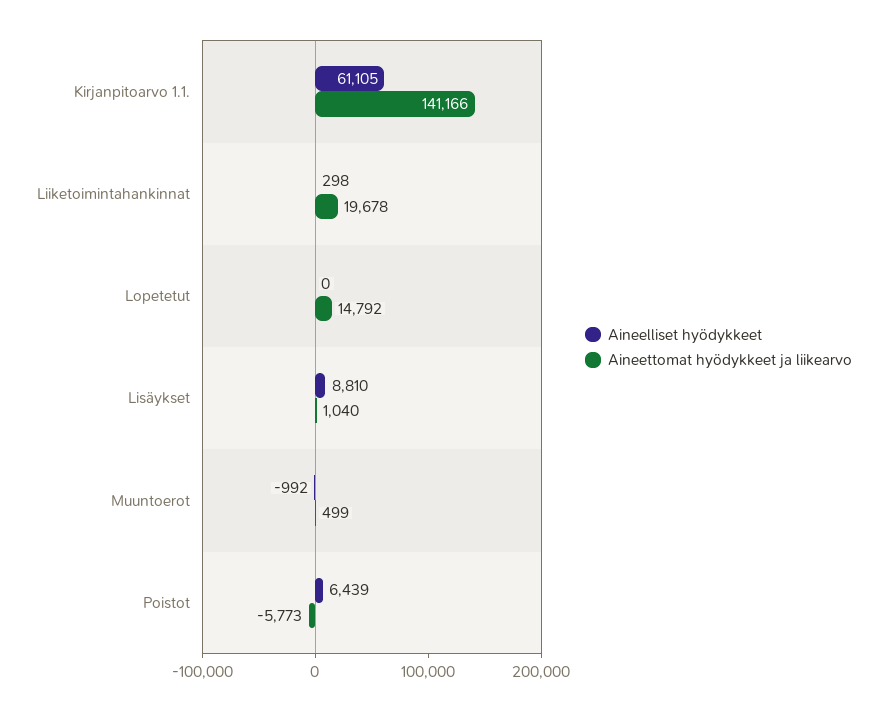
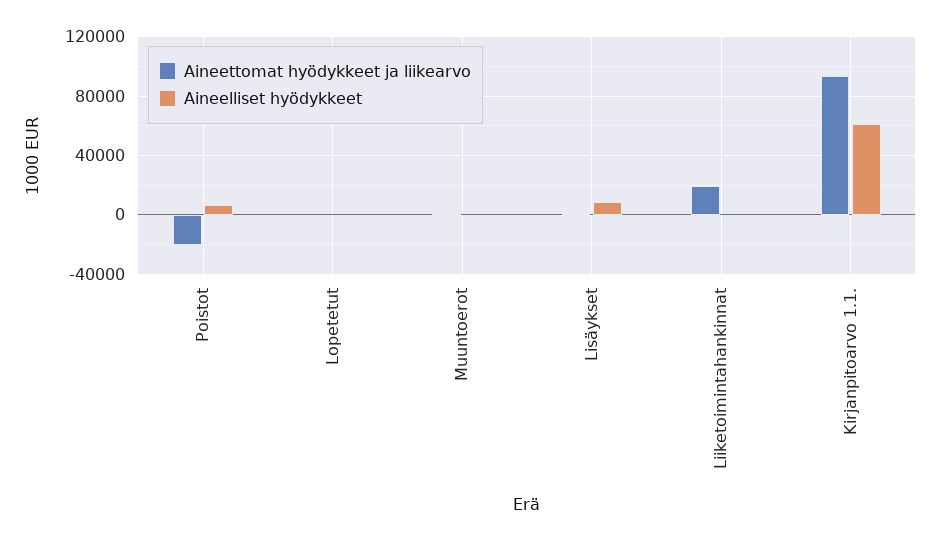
  {
    "Aineelliset hyödykkeet": {
      "Kirjanpitoarvo 1.1.": 61105,
      "Liiketoimintahankinnat": 298,
      "Lopetetut": 0,
      "Lisäykset": 8810,
      "Muuntoerot": -992,
      "Poistot": 6439
    },
    "Aineettomat hyödykkeet ja liikearvo": {
-     "Kirjanpitoarvo 1.1.": 141166,
+     "Kirjanpitoarvo 1.1.": 95000,
      "Liiketoimintahankinnat": 19678,
-     "Lopetetut": 14792,
+     "Lopetetut": 0,
      "Lisäykset": 1040,
      "Muuntoerot": 499,
-     "Poistot": -5773
+     "Poistot": -20000
    }
  }

